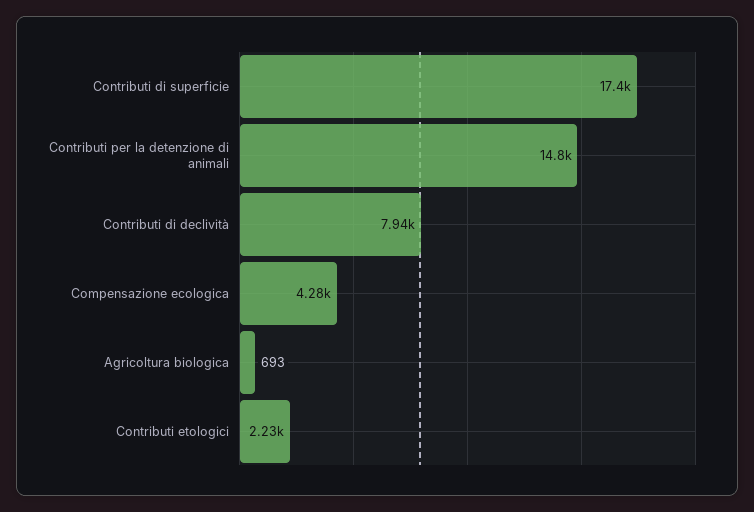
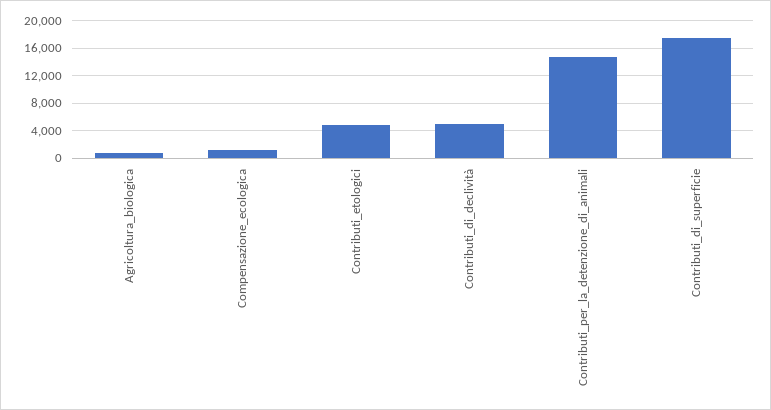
  {
    "Contributi di superficie": 17400,
    "Contributi per la detenzione di animali": 14800,
-   "Contributi di declività": 7940,
+   "Contributi di declività": 5000,
-   "Compensazione ecologica": 4280,
+   "Compensazione ecologica": 1000,
    "Agricoltura biologica": 693,
-   "Contributi etologici": 2230
+   "Contributi etologici": 5000
  }

